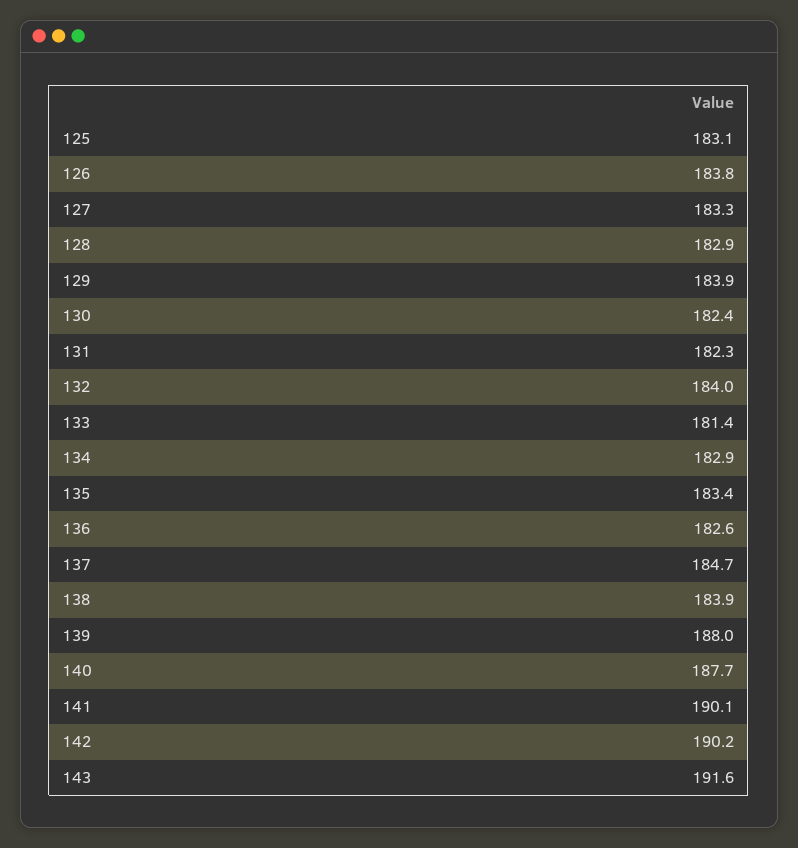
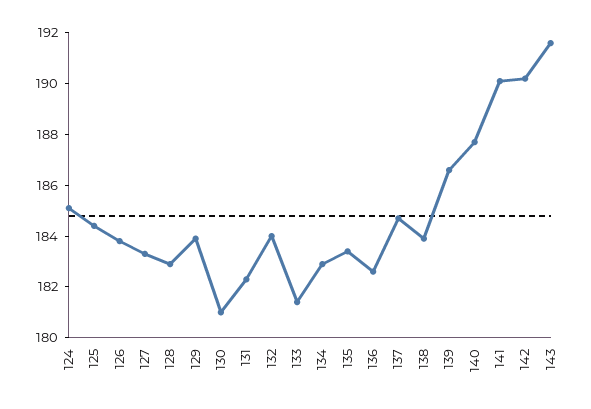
  {
-   "125": 183.1,
+   "125": 184.5,
    "126": 183.8,
    "127": 183.3,
    "128": 182.9,
    "129": 183.9,
-   "130": 182.4,
+   "130": 181,
    "131": 182.3,
    "132": 184,
    "133": 181.4,
    "134": 182.9,
    "135": 183.4,
    "136": 182.6,
    "137": 184.7,
    "138": 183.9,
-   "139": 188,
+   "139": 186.5,
    "140": 187.7,
    "141": 190.1,
    "142": 190.2,
-   "143": 191.6
+   "143": 191.6,
+   "124": 185
  }

